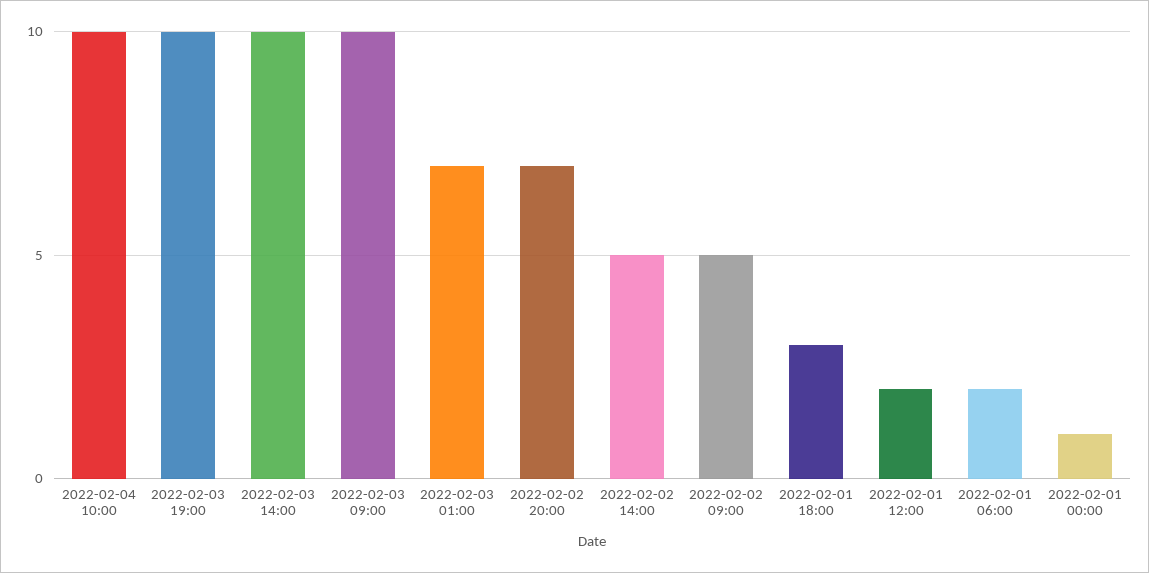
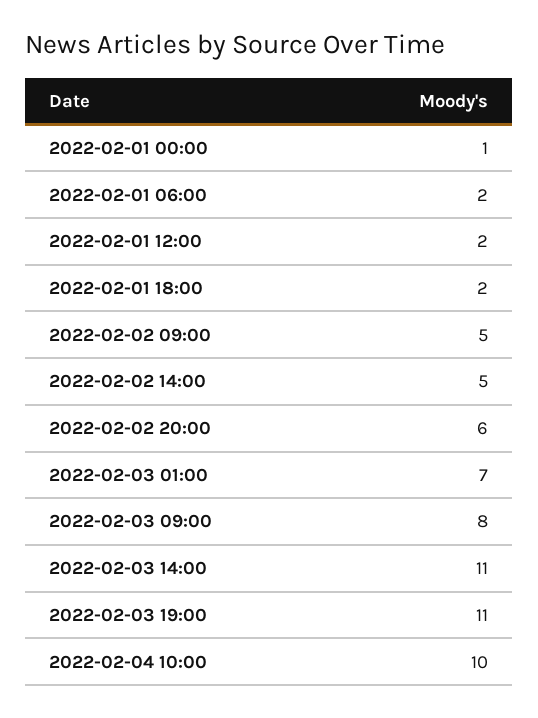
  {
    "2022-02-04 10:00": 10,
-   "2022-02-03 19:00": 10,
+   "2022-02-03 19:00": 11,
-   "2022-02-03 14:00": 10,
+   "2022-02-03 14:00": 11,
-   "2022-02-03 09:00": 10,
+   "2022-02-03 09:00": 8,
    "2022-02-03 01:00": 7,
-   "2022-02-02 20:00": 7,
+   "2022-02-02 20:00": 6,
    "2022-02-02 14:00": 5,
    "2022-02-02 09:00": 5,
-   "2022-02-01 18:00": 3,
+   "2022-02-01 18:00": 2,
    "2022-02-01 12:00": 2,
    "2022-02-01 06:00": 2,
    "2022-02-01 00:00": 1
  }

